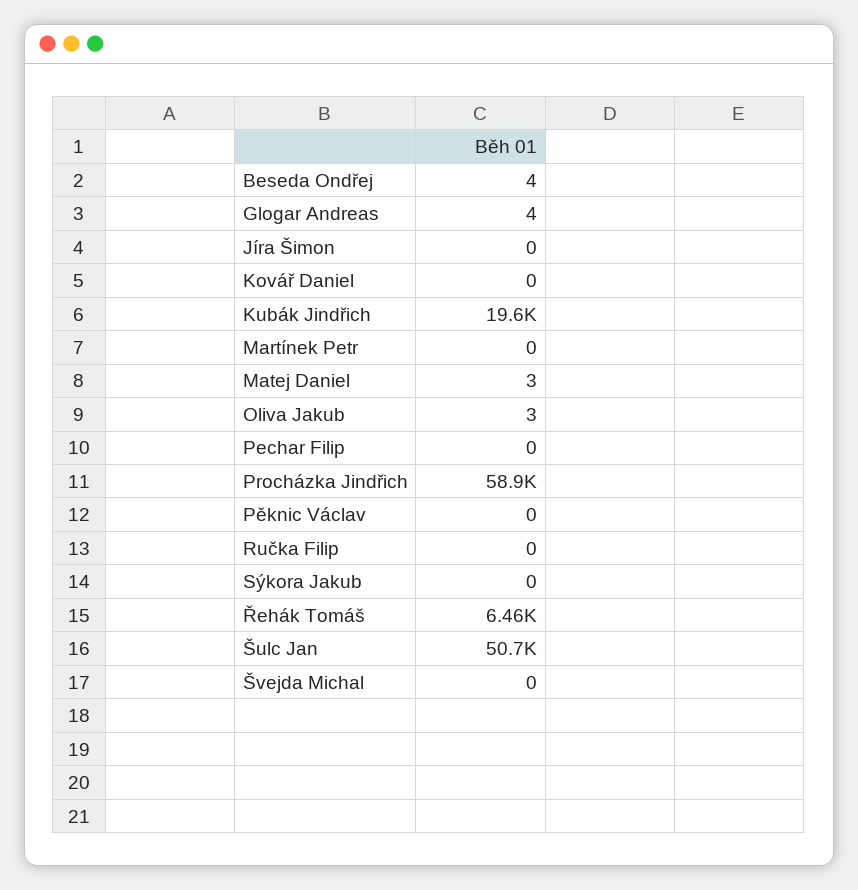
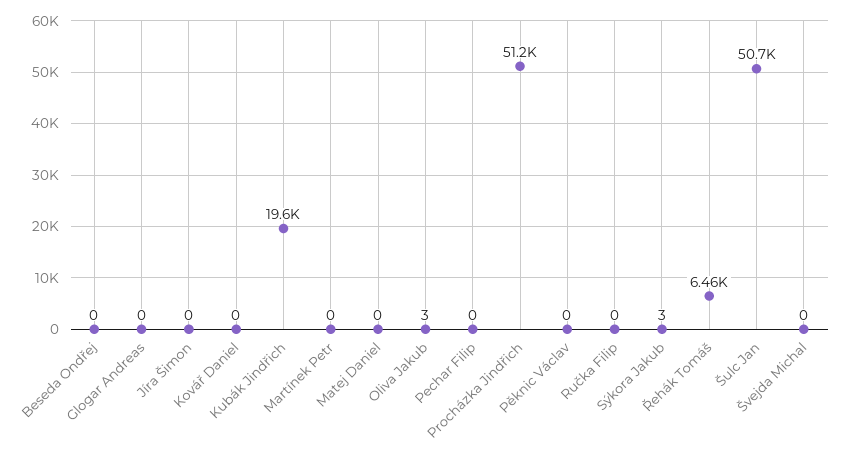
  {
-   "Beseda Ondřej": 4,
+   "Beseda Ondřej": 0,
-   "Glogar Andreas": 4,
+   "Glogar Andreas": 0,
    "Jíra Šimon": 0,
    "Kovář Daniel": 0,
    "Kubák Jindřich": 19600,
    "Martínek Petr": 0,
-   "Matej Daniel": 3,
+   "Matej Daniel": 0,
    "Oliva Jakub": 3,
    "Pechar Filip": 0,
-   "Procházka Jindřich": 58900,
+   "Procházka Jindřich": 51200,
    "Pěknic Václav": 0,
    "Ručka Filip": 0,
-   "Sýkora Jakub": 0,
+   "Sýkora Jakub": 3,
    "Řehák Tomáš": 6460,
    "Šulc Jan": 50700,
    "Švejda Michal": 0
  }

